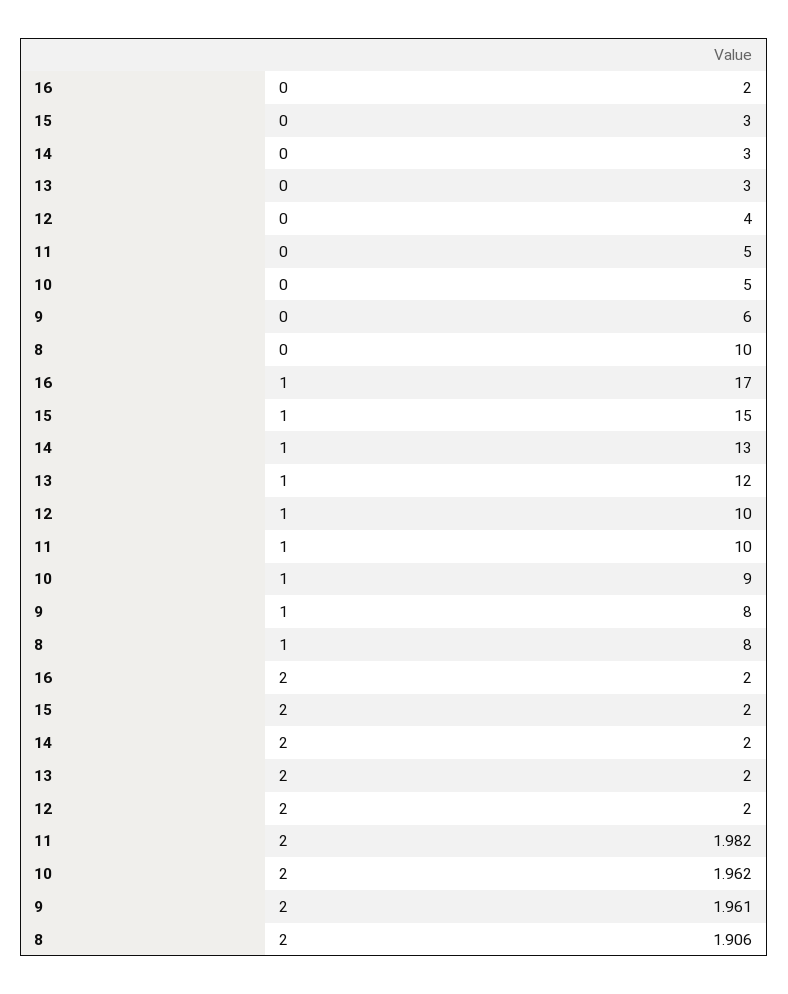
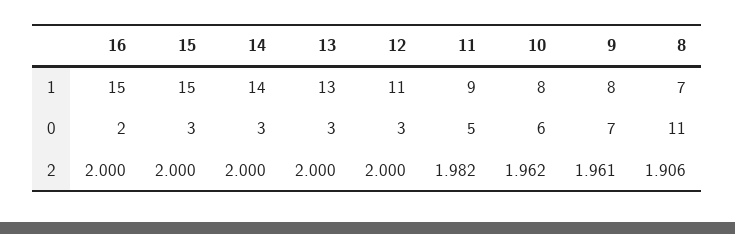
  {
    "16": {
      "0": 2,
-     "1": 17,
+     "1": 15,
      "2": 2
    },
    "15": {
      "0": 3,
      "1": 15,
      "2": 2
    },
    "14": {
      "0": 3,
-     "1": 13,
+     "1": 14,
      "2": 2
    },
    "13": {
      "0": 3,
-     "1": 12,
+     "1": 13,
      "2": 2
    },
    "12": {
-     "0": 4,
+     "0": 3,
-     "1": 10,
+     "1": 11,
      "2": 2
    },
    "11": {
      "0": 5,
-     "1": 10,
+     "1": 9,
      "2": 1.982
    },
    "10": {
-     "0": 5,
+     "0": 6,
-     "1": 9,
+     "1": 8,
      "2": 1.962
    },
    "9": {
-     "0": 6,
+     "0": 7,
      "1": 8,
      "2": 1.961
    },
    "8": {
-     "0": 10,
+     "0": 11,
-     "1": 8,
+     "1": 7,
      "2": 1.906
    }
  }

